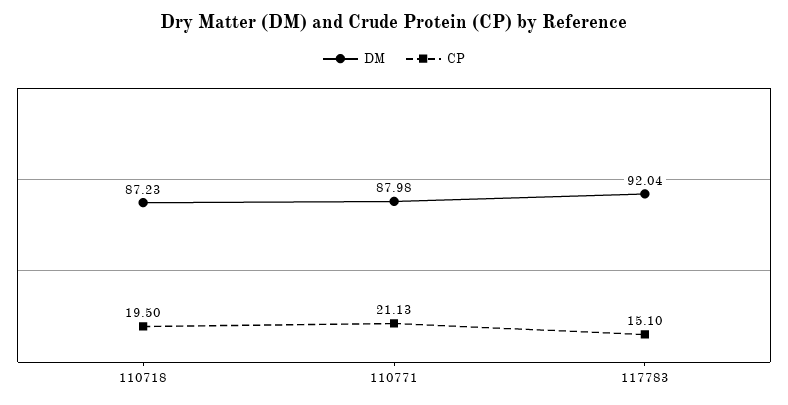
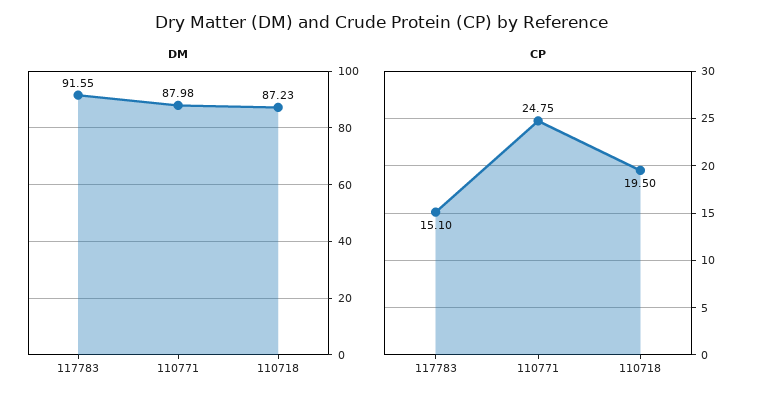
  {
    "DM": {
      "110718": 87.23,
      "110771": 87.98,
-     "117783": 92.04
+     "117783": 91.55
    },
    "CP": {
      "110718": 19.5,
-     "110771": 21.13,
+     "110771": 24.75,
      "117783": 15.1
    }
  }

